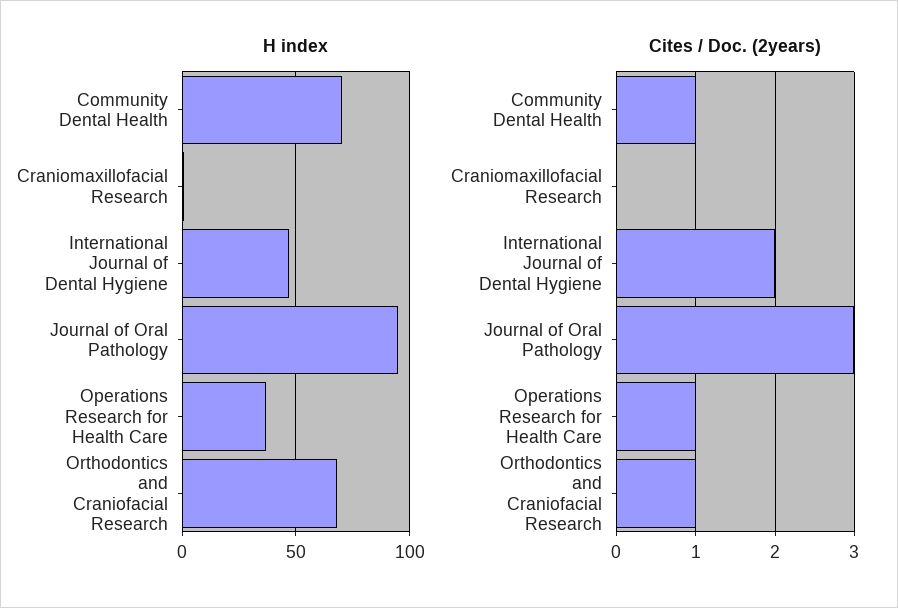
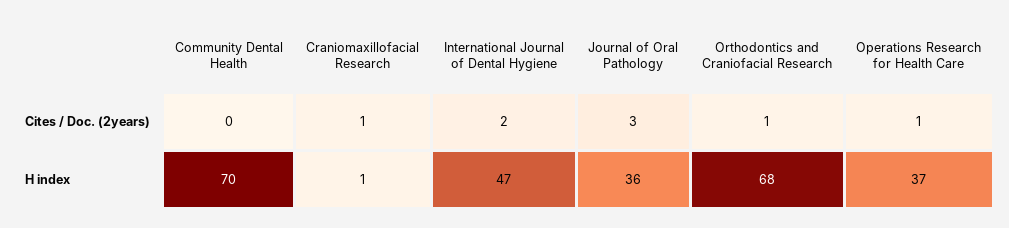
  {
    "H index": {
      "Community Dental Health": 70,
      "Craniomaxillofacial Research": 1,
      "International Journal of Dental Hygiene": 47,
-     "Journal of Oral Pathology": 95,
+     "Journal of Oral Pathology": 36,
      "Operations Research for Health Care": 37,
      "Orthodontics and Craniofacial Research": 68
    },
    "Cites / Doc. (2years)": {
-     "Community Dental Health": 1,
+     "Community Dental Health": 0,
-     "Craniomaxillofacial Research": 0,
+     "Craniomaxillofacial Research": 1,
      "International Journal of Dental Hygiene": 2,
      "Journal of Oral Pathology": 3,
      "Operations Research for Health Care": 1,
      "Orthodontics and Craniofacial Research": 1
    }
  }

